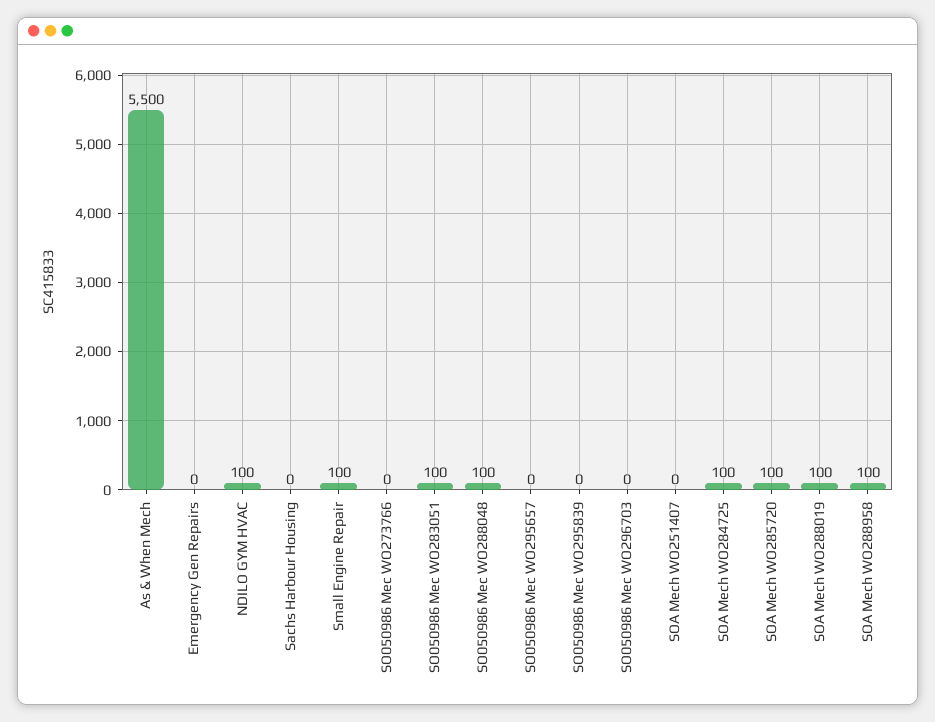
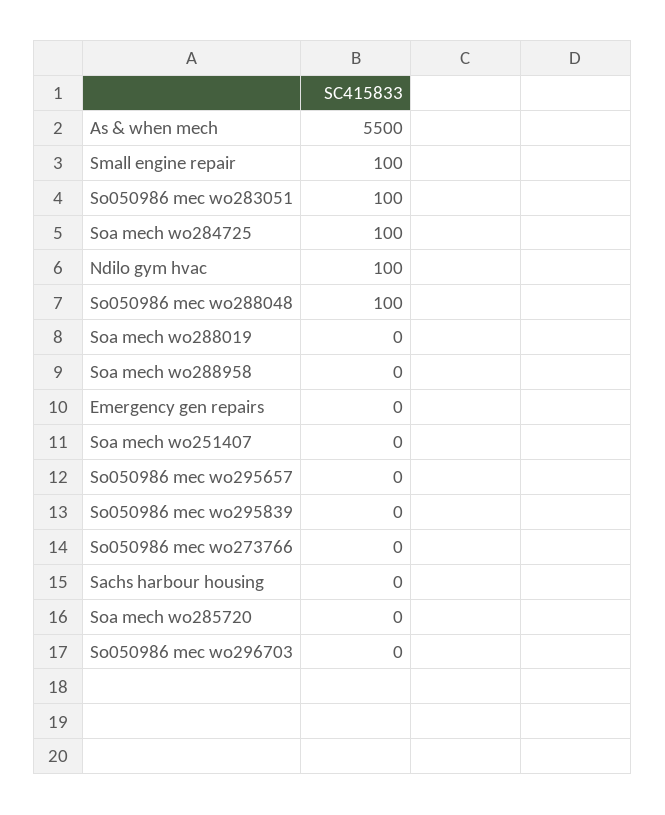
  {
    "As & When Mech": 5500,
    "Emergency Gen Repairs": 0,
    "NDILO GYM HVAC": 100,
    "Sachs Harbour Housing": 0,
    "Small Engine Repair": 100,
    "SO050986 Mec WO273766": 0,
    "SO050986 Mec WO283051": 100,
    "SO050986 Mec WO288048": 100,
    "SO050986 Mec WO295657": 0,
    "SO050986 Mec WO295839": 0,
    "SO050986 Mec WO296703": 0,
    "SOA Mech WO251407": 0,
    "SOA Mech WO284725": 100,
-   "SOA Mech WO285720": 100,
+   "SOA Mech WO285720": 0,
-   "SOA Mech WO288019": 100,
+   "SOA Mech WO288019": 0,
-   "SOA Mech WO288958": 100
+   "SOA Mech WO288958": 0
  }

